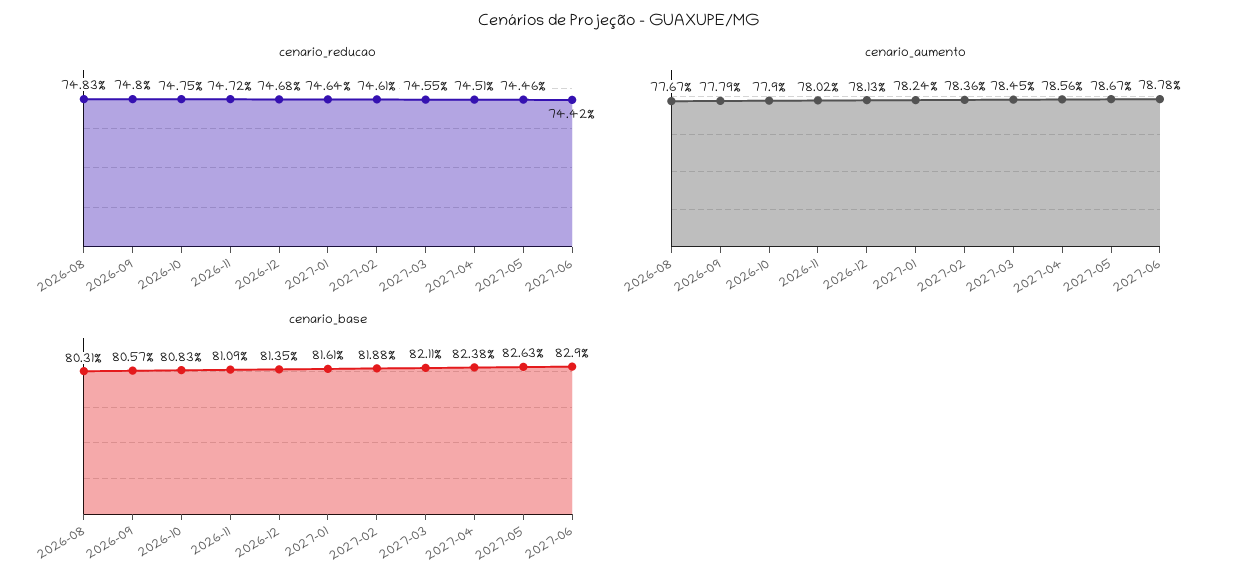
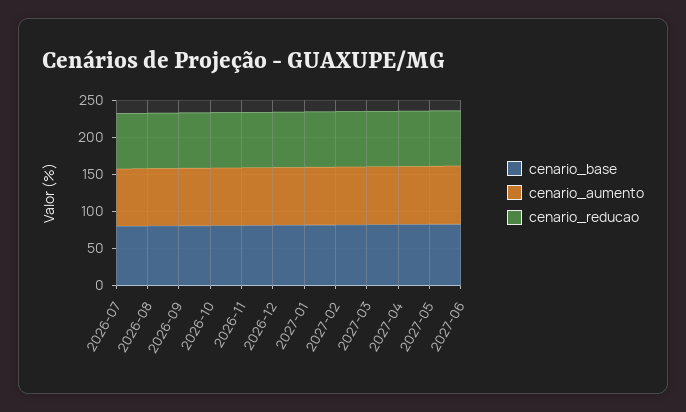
  {
    "cenario_reducao": {
      "2026-08": 74.83,
      "2026-09": 74.8,
      "2026-10": 74.75,
      "2026-11": 74.72,
      "2026-12": 74.68,
      "2027-01": 74.64,
      "2027-02": 74.61,
      "2027-03": 74.55,
      "2027-04": 74.51,
      "2027-05": 74.46,
-     "2027-06": 74.42
+     "2027-06": 74.42,
+     "2026-07": 75
    },
    "cenario_aumento": {
      "2026-08": 77.67,
      "2026-09": 77.79,
      "2026-10": 77.9,
      "2026-11": 78.02,
      "2026-12": 78.13,
      "2027-01": 78.24,
      "2027-02": 78.36,
      "2027-03": 78.45,
      "2027-04": 78.56,
      "2027-05": 78.67,
-     "2027-06": 78.78
+     "2027-06": 78.78,
+     "2026-07": 75
    },
    "cenario_base": {
      "2026-08": 80.31,
      "2026-09": 80.57,
      "2026-10": 80.83,
      "2026-11": 81.09,
      "2026-12": 81.35,
      "2027-01": 81.61,
      "2027-02": 81.88,
      "2027-03": 82.11,
      "2027-04": 82.38,
      "2027-05": 82.63,
-     "2027-06": 82.9
+     "2027-06": 82.9,
+     "2026-07": 75
    }
  }

